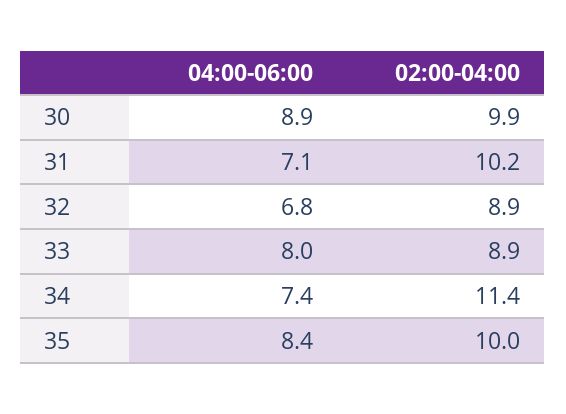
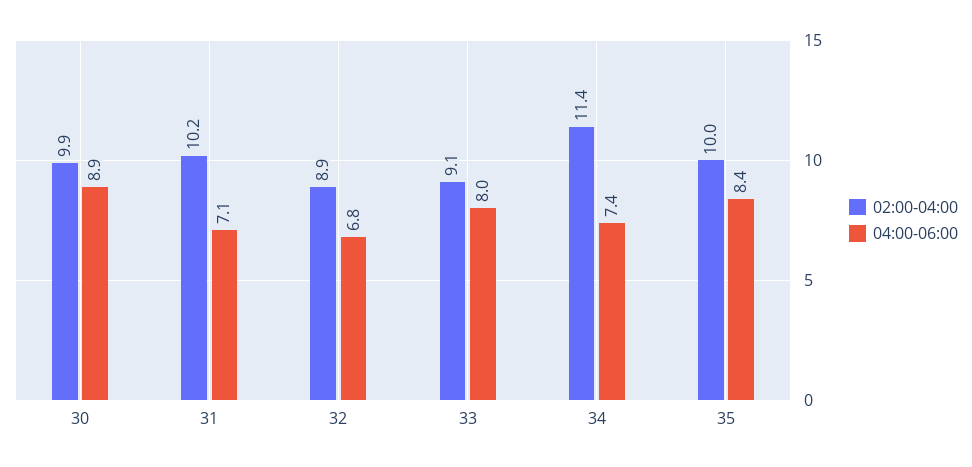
  {
    "04:00-06:00": {
      "30": 8.9,
      "31": 7.1,
      "32": 6.8,
      "33": 8,
      "34": 7.4,
      "35": 8.4
    },
    "02:00-04:00": {
      "30": 9.9,
      "31": 10.2,
      "32": 8.9,
-     "33": 8.9,
+     "33": 9.1,
      "34": 11.4,
      "35": 10
    }
  }

